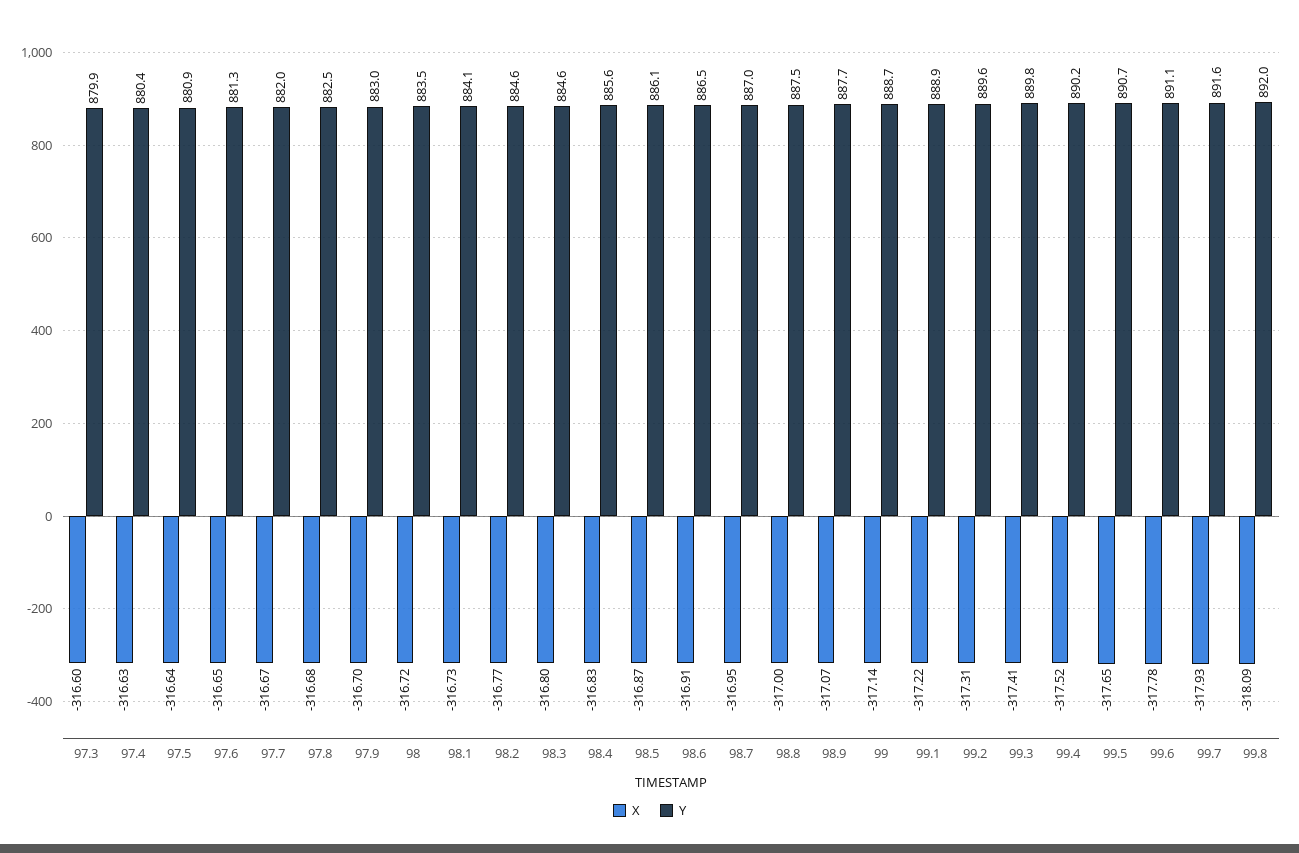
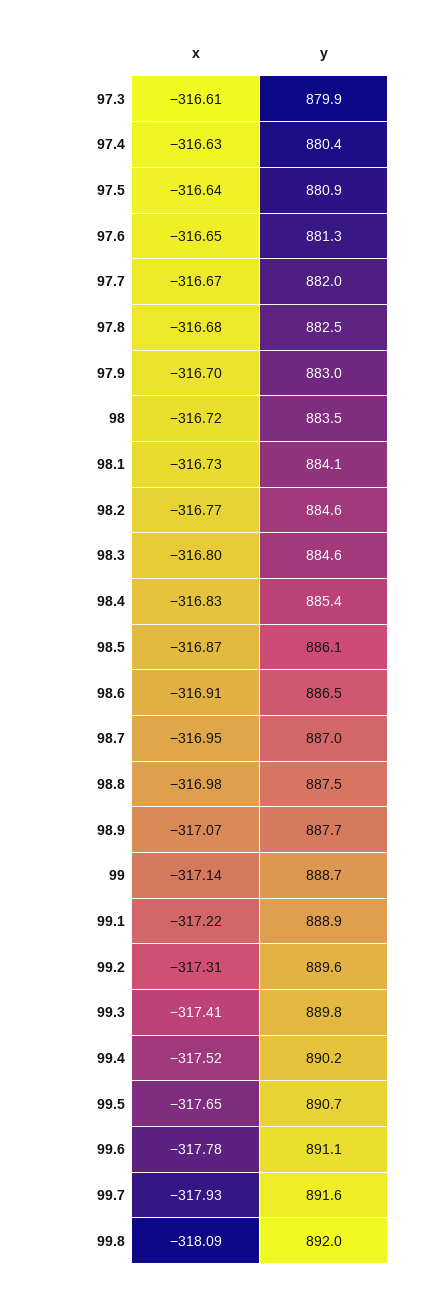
  {
    "X": {
-     "97.3": -316.6,
+     "97.3": -316.61,
      "97.4": -316.63,
      "97.5": -316.64,
      "97.6": -316.65,
      "97.7": -316.67,
      "97.8": -316.68,
      "97.9": -316.7,
      "98": -316.72,
      "98.1": -316.73,
      "98.2": -316.77,
      "98.3": -316.8,
      "98.4": -316.83,
      "98.5": -316.87,
      "98.6": -316.91,
      "98.7": -316.95,
-     "98.8": -317,
+     "98.8": -316.98,
      "98.9": -317.07,
      "99": -317.14,
      "99.1": -317.22,
      "99.2": -317.31,
      "99.3": -317.41,
      "99.4": -317.52,
      "99.5": -317.65,
      "99.6": -317.78,
      "99.7": -317.93,
      "99.8": -318.09
    },
    "Y": {
      "97.3": 879.9,
      "97.4": 880.4,
      "97.5": 880.9,
      "97.6": 881.3,
      "97.7": 882,
      "97.8": 882.5,
      "97.9": 883,
      "98": 883.5,
      "98.1": 884.1,
      "98.2": 884.6,
      "98.3": 884.6,
-     "98.4": 885.6,
+     "98.4": 885.4,
      "98.5": 886.1,
      "98.6": 886.5,
      "98.7": 887,
      "98.8": 887.5,
      "98.9": 887.7,
      "99": 888.7,
      "99.1": 888.9,
      "99.2": 889.6,
      "99.3": 889.8,
      "99.4": 890.2,
      "99.5": 890.7,
      "99.6": 891.1,
      "99.7": 891.6,
      "99.8": 892
    }
  }

